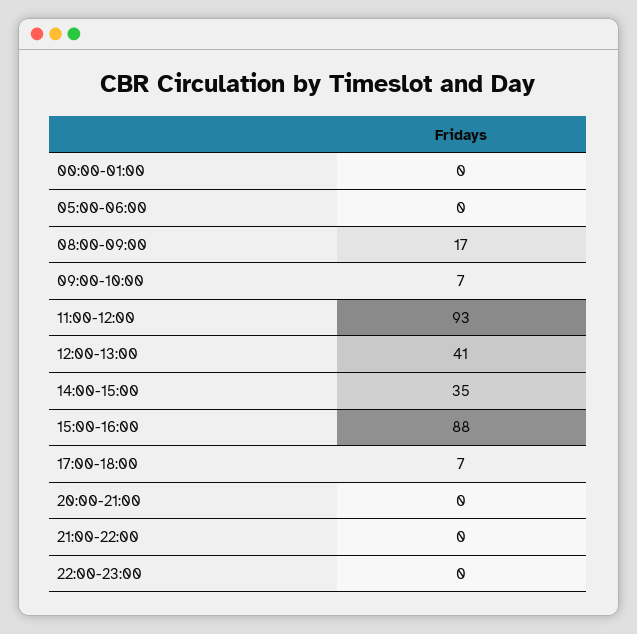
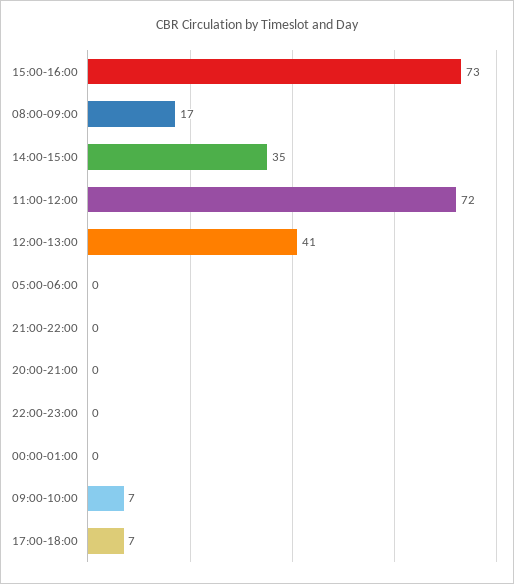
  {
    "00:00-01:00": 0,
    "05:00-06:00": 0,
    "08:00-09:00": 17,
    "09:00-10:00": 7,
-   "11:00-12:00": 93,
+   "11:00-12:00": 72,
    "12:00-13:00": 41,
    "14:00-15:00": 35,
-   "15:00-16:00": 88,
+   "15:00-16:00": 73,
    "17:00-18:00": 7,
    "20:00-21:00": 0,
    "21:00-22:00": 0,
    "22:00-23:00": 0
  }

